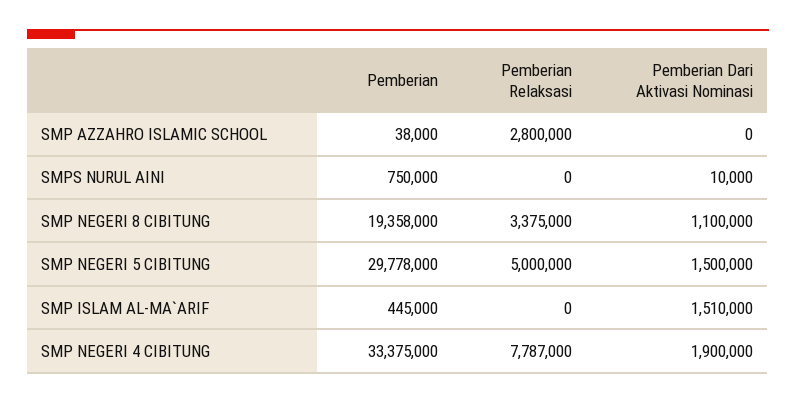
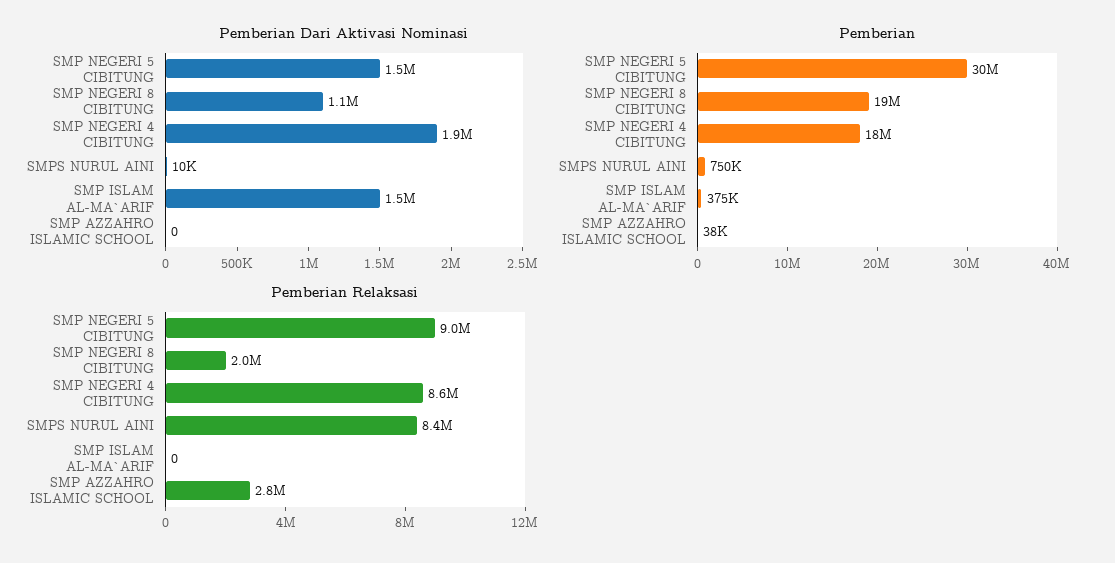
  {
    "Pemberian": {
      "SMP AZZAHRO ISLAMIC SCHOOL": 38000,
      "SMPS NURUL AINI": 750000,
      "SMP NEGERI 8 CIBITUNG": 19358000,
      "SMP NEGERI 5 CIBITUNG": 29778000,
-     "SMP ISLAM AL-MA`ARIF": 445000,
+     "SMP ISLAM AL-MA`ARIF": 375000,
-     "SMP NEGERI 4 CIBITUNG": 33375000
+     "SMP NEGERI 4 CIBITUNG": 18000000
    },
    "Pemberian Relaksasi": {
      "SMP AZZAHRO ISLAMIC SCHOOL": 2800000,
-     "SMPS NURUL AINI": 0,
+     "SMPS NURUL AINI": 8400000,
-     "SMP NEGERI 8 CIBITUNG": 3375000,
+     "SMP NEGERI 8 CIBITUNG": 2000000,
-     "SMP NEGERI 5 CIBITUNG": 5000000,
+     "SMP NEGERI 5 CIBITUNG": 9000000,
      "SMP ISLAM AL-MA`ARIF": 0,
-     "SMP NEGERI 4 CIBITUNG": 7787000
+     "SMP NEGERI 4 CIBITUNG": 8600000
    },
    "Pemberian Dari Aktivasi Nominasi": {
      "SMP AZZAHRO ISLAMIC SCHOOL": 0,
      "SMPS NURUL AINI": 10000,
      "SMP NEGERI 8 CIBITUNG": 1100000,
      "SMP NEGERI 5 CIBITUNG": 1500000,
      "SMP ISLAM AL-MA`ARIF": 1510000,
      "SMP NEGERI 4 CIBITUNG": 1900000
    }
  }

